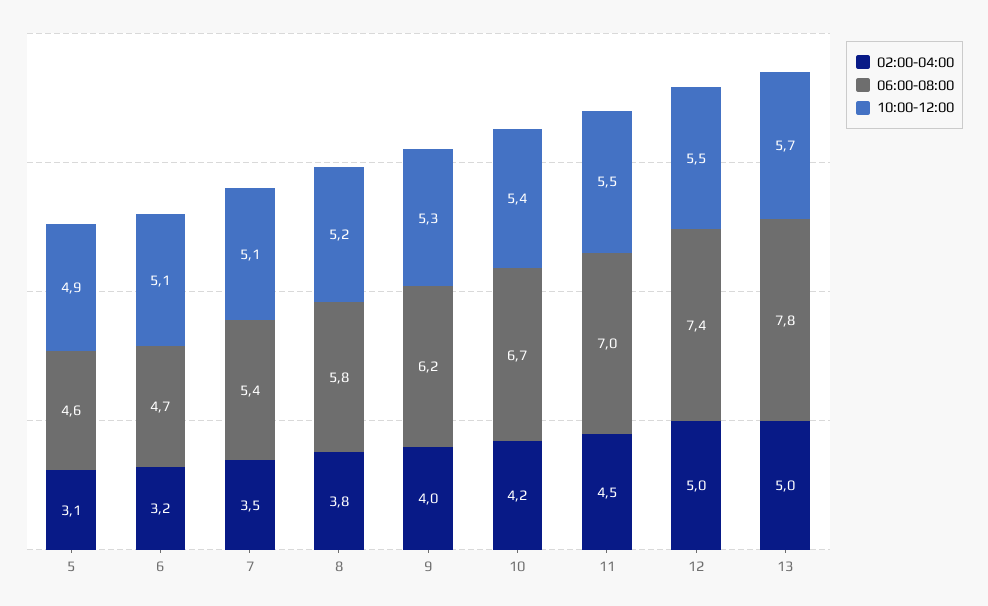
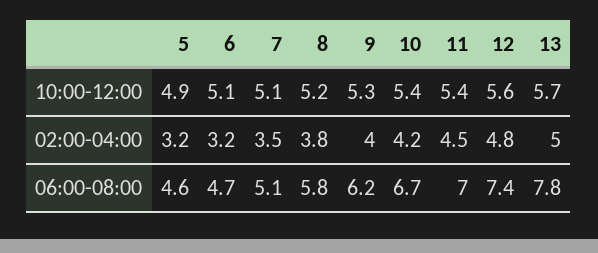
  {
    "02:00-04:00": {
-     "5": 3.1,
+     "5": 3.2,
      "6": 3.2,
      "7": 3.5,
      "8": 3.8,
      "9": 4,
      "10": 4.2,
      "11": 4.5,
-     "12": 5,
+     "12": 4.8,
      "13": 5
    },
    "06:00-08:00": {
      "5": 4.6,
      "6": 4.7,
-     "7": 5.4,
+     "7": 5.1,
      "8": 5.8,
      "9": 6.2,
      "10": 6.7,
      "11": 7,
      "12": 7.4,
      "13": 7.8
    },
    "10:00-12:00": {
      "5": 4.9,
      "6": 5.1,
      "7": 5.1,
      "8": 5.2,
      "9": 5.3,
      "10": 5.4,
-     "11": 5.5,
+     "11": 5.4,
-     "12": 5.5,
+     "12": 5.6,
      "13": 5.7
    }
  }

